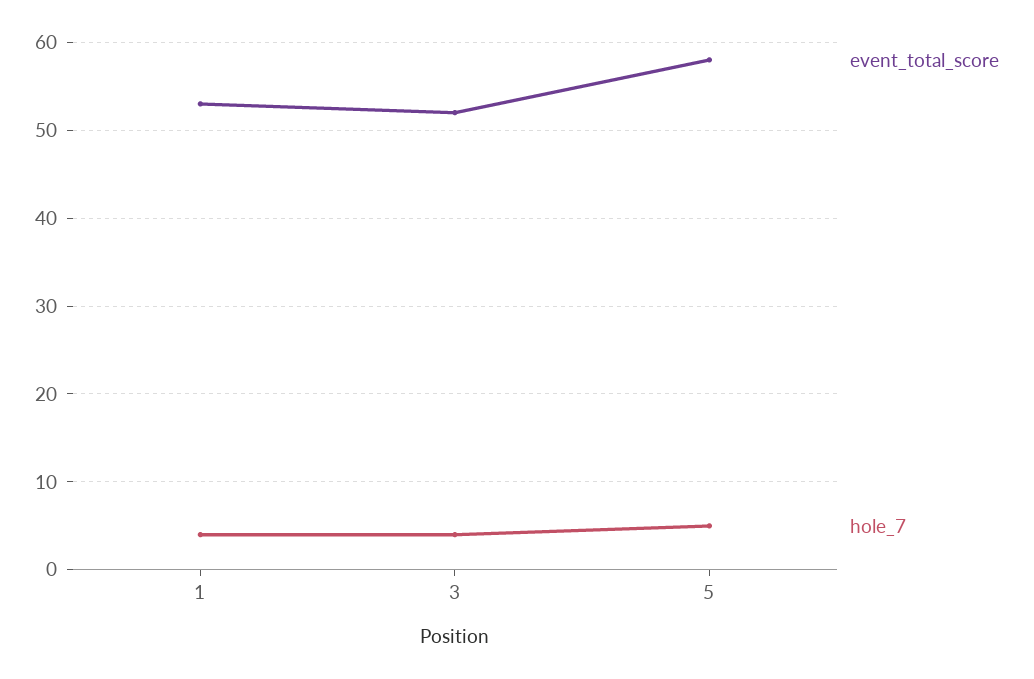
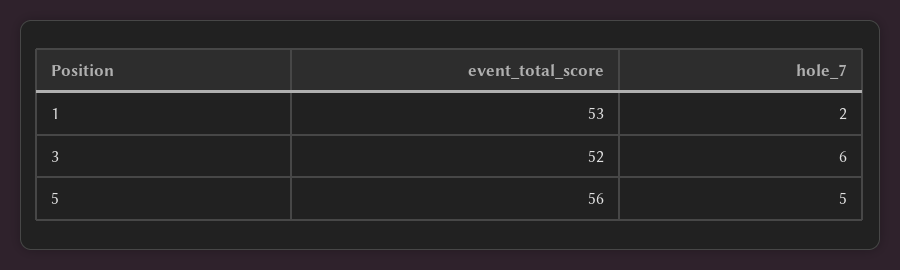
  {
    "event_total_score": {
      "1": 53,
      "3": 52,
-     "5": 58
+     "5": 56
    },
    "hole_7": {
-     "1": 4,
+     "1": 2,
-     "3": 4,
+     "3": 6,
      "5": 5
    }
  }

